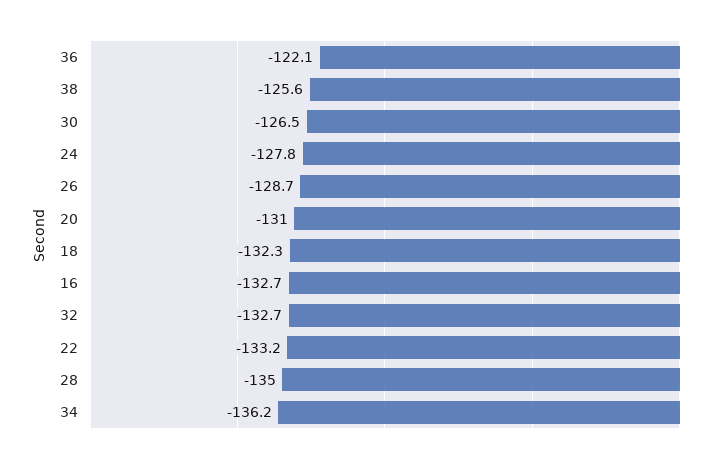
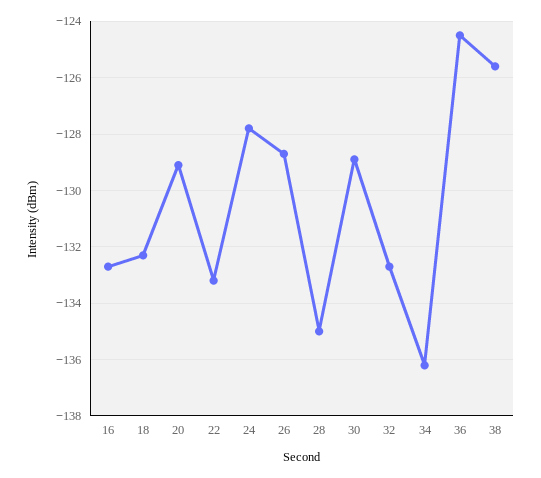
  {
-   "36": -122.1,
+   "36": -124.5,
    "38": -125.6,
-   "30": -126.5,
+   "30": -129,
    "24": -127.8,
    "26": -128.7,
-   "20": -131,
+   "20": -129,
    "18": -132.3,
    "16": -132.7,
    "32": -132.7,
    "22": -133.2,
    "28": -135,
    "34": -136.2
  }

